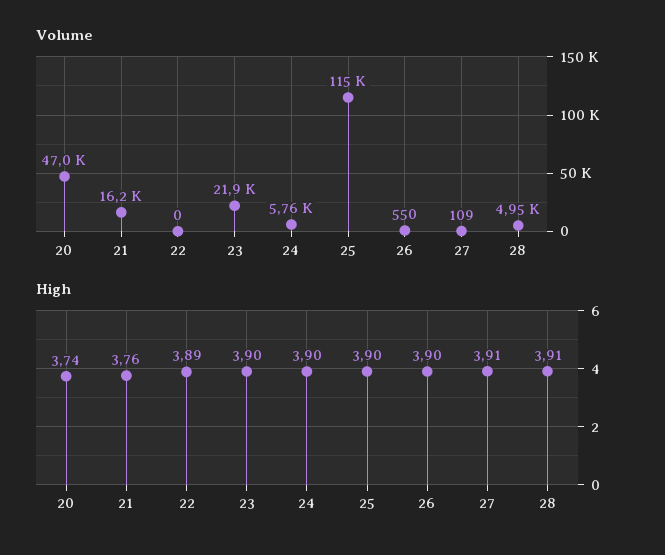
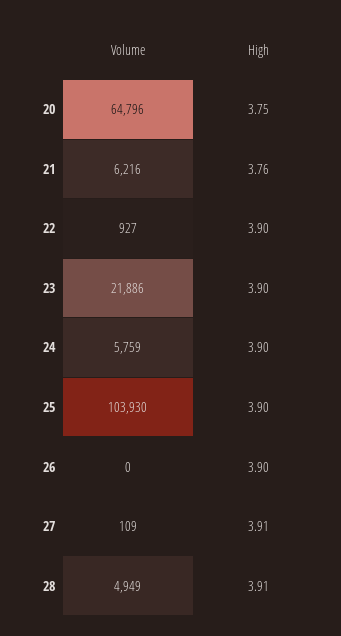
  {
    "Volume": {
-     "20": 47000,
+     "20": 64796,
-     "21": 16200,
+     "21": 6216,
-     "22": 0,
+     "22": 927,
      "23": 21886,
      "24": 5759,
-     "25": 115000,
+     "25": 103930,
-     "26": 550,
+     "26": 0,
      "27": 109,
      "28": 4949
    },
    "High": {
-     "20": 3.74,
+     "20": 3.75,
      "21": 3.76,
-     "22": 3.89,
+     "22": 3.9,
      "23": 3.9,
      "24": 3.9,
      "25": 3.9,
      "26": 3.9,
      "27": 3.91,
      "28": 3.91
    }
  }

